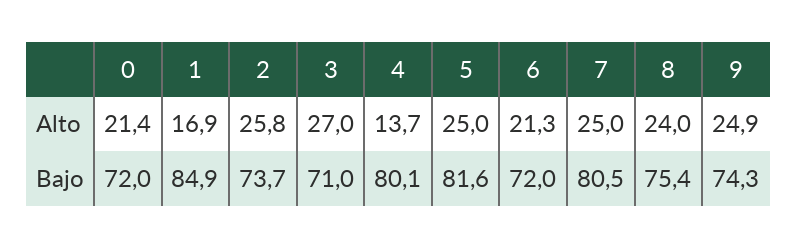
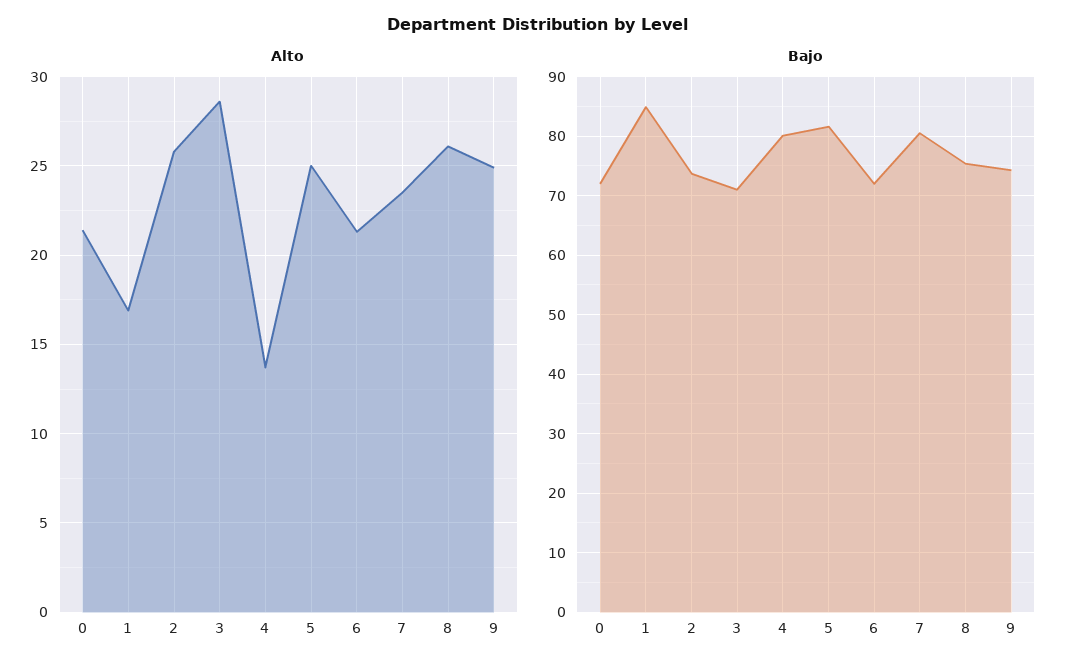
  {
    "Alto": {
      "0": 21.4,
      "1": 16.9,
      "2": 25.8,
-     "3": 27,
+     "3": 28.5,
      "4": 13.7,
      "5": 25,
      "6": 21.3,
-     "7": 25,
+     "7": 23.5,
-     "8": 24,
+     "8": 26,
      "9": 24.9
    },
    "Bajo": {
      "0": 72,
      "1": 84.9,
      "2": 73.7,
      "3": 71,
      "4": 80.1,
      "5": 81.6,
      "6": 72,
      "7": 80.5,
      "8": 75.4,
      "9": 74.3
    }
  }

